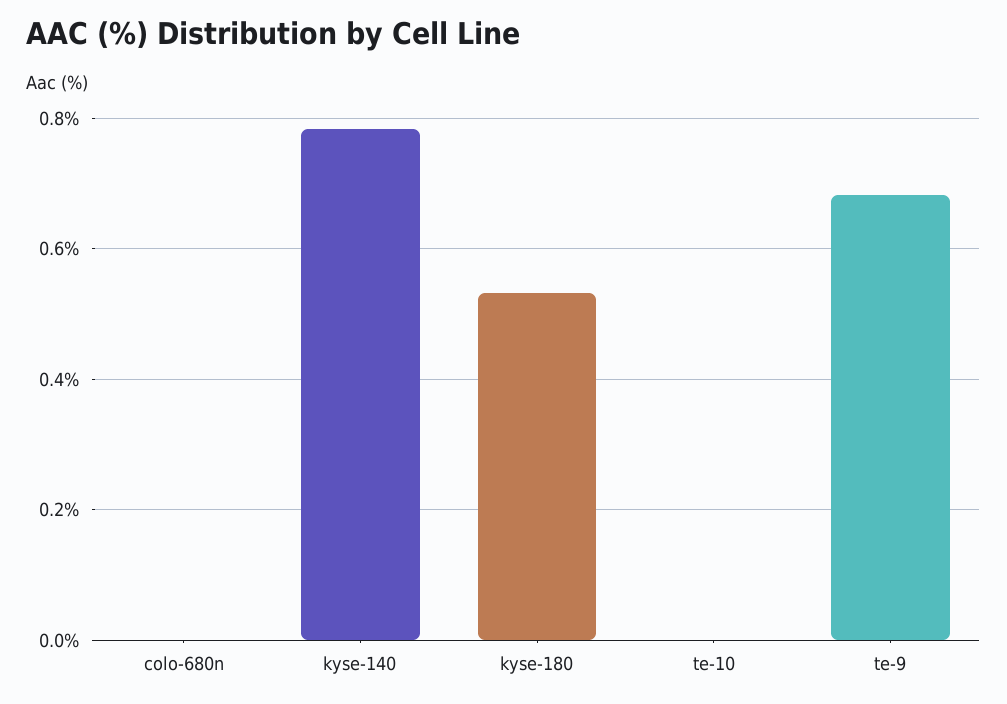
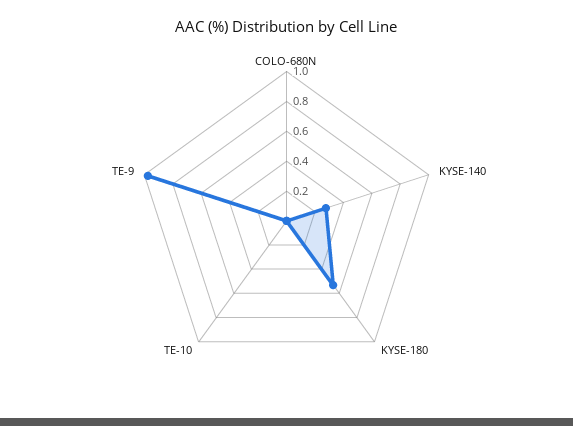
  {
    "colo-680n": 0,
-   "kyse-140": 0.78,
+   "kyse-140": 0.3,
    "kyse-180": 0.54,
    "te-10": 0,
-   "te-9": 0.68
+   "te-9": 1
  }

